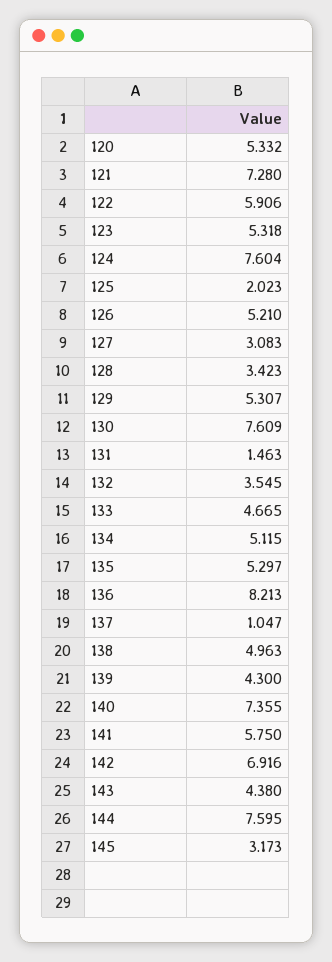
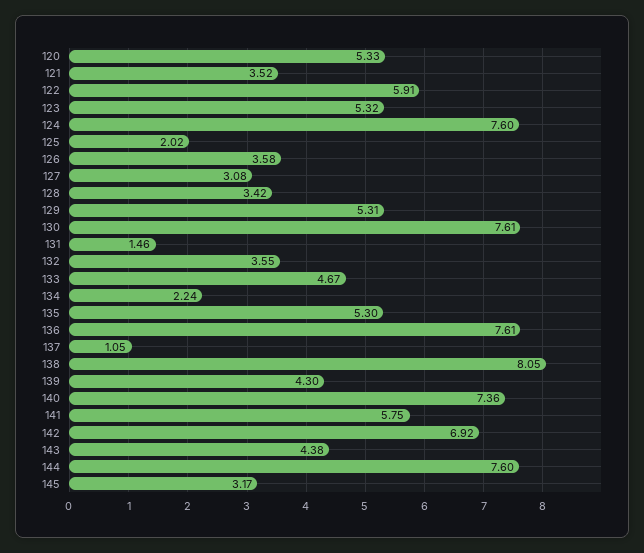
  {
    "120": 5.332,
-   "121": 7.28,
+   "121": 3.52,
    "122": 5.906,
    "123": 5.318,
    "124": 7.604,
    "125": 2.023,
-   "126": 5.21,
+   "126": 3.58,
    "127": 3.083,
    "128": 3.423,
    "129": 5.307,
    "130": 7.609,
    "131": 1.463,
    "132": 3.545,
    "133": 4.665,
-   "134": 5.115,
+   "134": 2.24,
    "135": 5.297,
-   "136": 8.213,
+   "136": 7.61,
    "137": 1.047,
-   "138": 4.963,
+   "138": 8.05,
    "139": 4.3,
    "140": 7.355,
    "141": 5.75,
    "142": 6.916,
    "143": 4.38,
    "144": 7.595,
    "145": 3.173
  }

